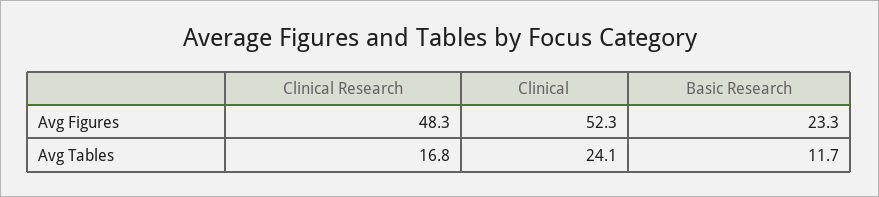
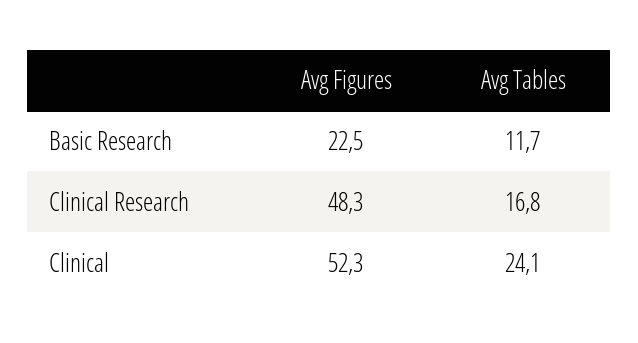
  {
    "Clinical Research": {
      "Avg Figures": 48.3,
      "Avg Tables": 16.8
    },
    "Clinical": {
      "Avg Figures": 52.3,
      "Avg Tables": 24.1
    },
    "Basic Research": {
-     "Avg Figures": 23.3,
+     "Avg Figures": 22.5,
      "Avg Tables": 11.7
    }
  }

